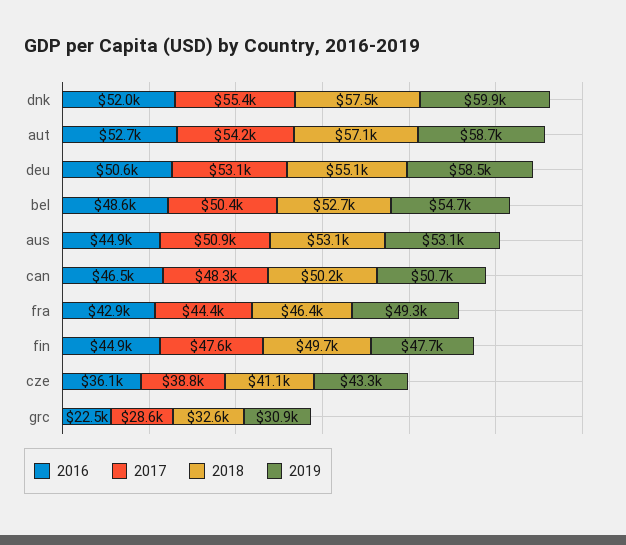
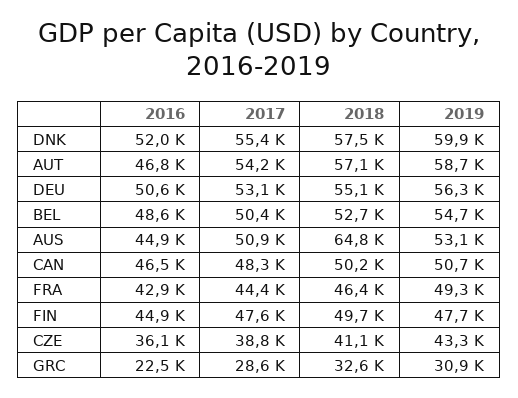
  {
    "2016": {
      "dnk": 52000,
-     "aut": 52700,
+     "aut": 46800,
      "deu": 50600,
      "bel": 48600,
      "aus": 44900,
      "can": 46500,
      "fra": 42900,
      "fin": 44900,
      "cze": 36100,
      "grc": 22500
    },
    "2017": {
      "dnk": 55400,
      "aut": 54200,
      "deu": 53100,
      "bel": 50400,
      "aus": 50900,
      "can": 48300,
      "fra": 44400,
      "fin": 47600,
      "cze": 38800,
      "grc": 28600
    },
    "2018": {
      "dnk": 57500,
      "aut": 57100,
      "deu": 55100,
      "bel": 52700,
-     "aus": 53100,
+     "aus": 64800,
      "can": 50200,
      "fra": 46400,
      "fin": 49700,
      "cze": 41100,
      "grc": 32600
    },
    "2019": {
      "dnk": 59900,
      "aut": 58700,
-     "deu": 58500,
+     "deu": 56300,
      "bel": 54700,
      "aus": 53100,
      "can": 50700,
      "fra": 49300,
      "fin": 47700,
      "cze": 43300,
      "grc": 30900
    }
  }

